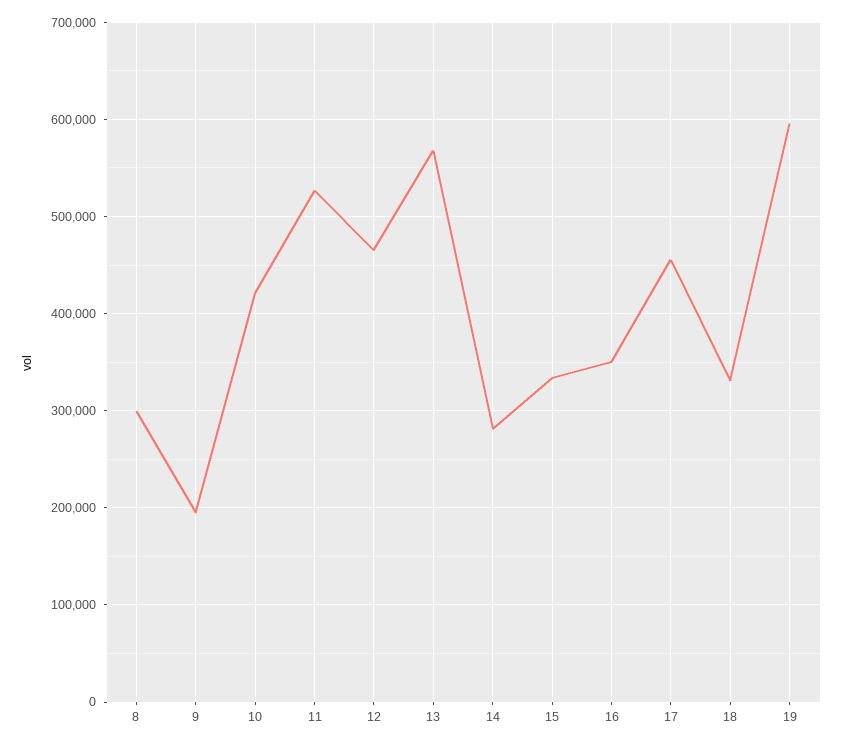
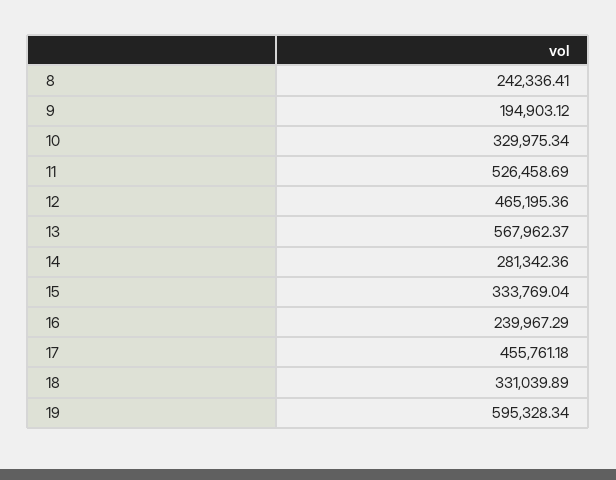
  {
-   "8": 300000,
+   "8": 242336.41,
    "9": 194903.12,
-   "10": 420000,
+   "10": 329975.34,
    "11": 526458.69,
    "12": 465195.36,
    "13": 567962.37,
    "14": 281342.36,
    "15": 333769.04,
-   "16": 350000,
+   "16": 239967.29,
    "17": 455761.18,
    "18": 331039.89,
    "19": 595328.34
  }

